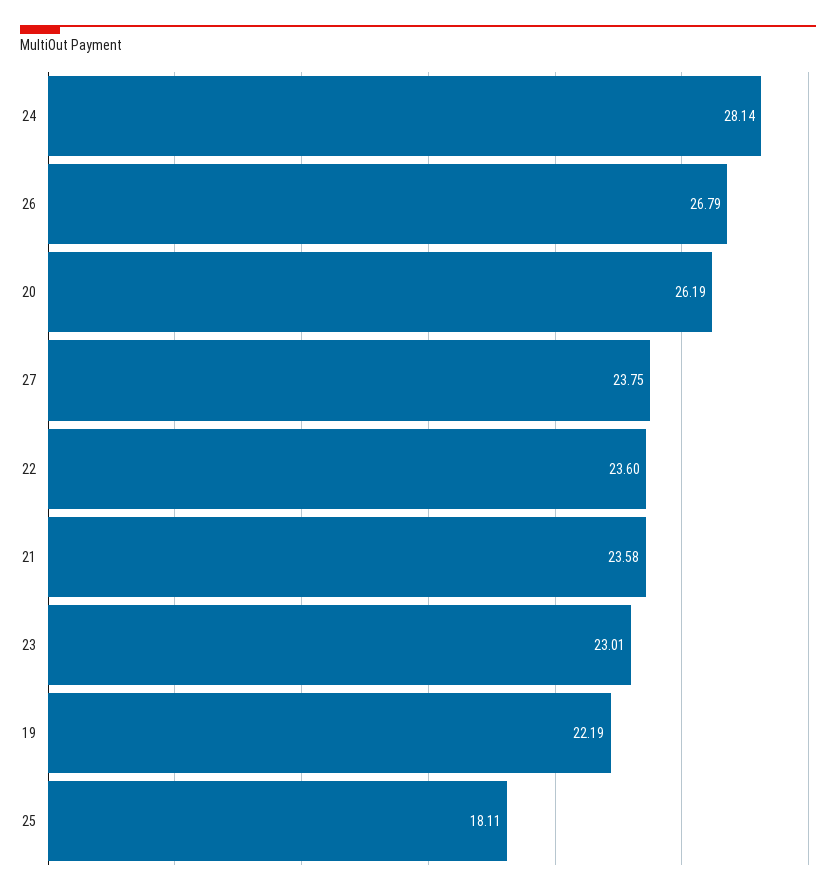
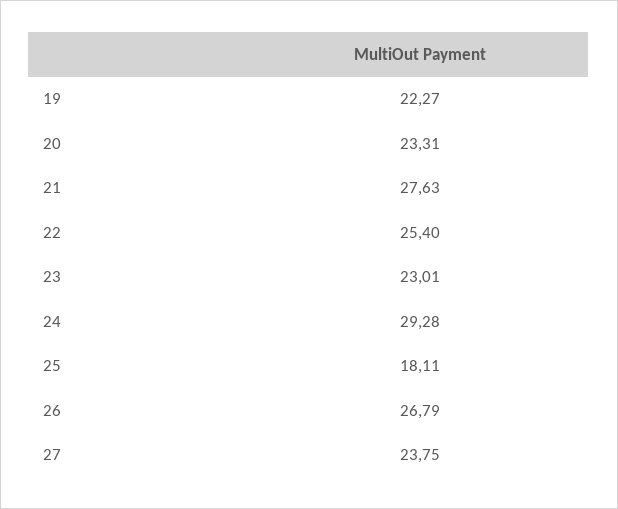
  {
-   "24": 28.14,
+   "24": 29.28,
    "26": 26.79,
-   "20": 26.19,
+   "20": 23.31,
    "27": 23.75,
-   "22": 23.6,
+   "22": 25.4,
-   "21": 23.58,
+   "21": 27.63,
    "23": 23.01,
-   "19": 22.19,
+   "19": 22.27,
    "25": 18.11
  }

